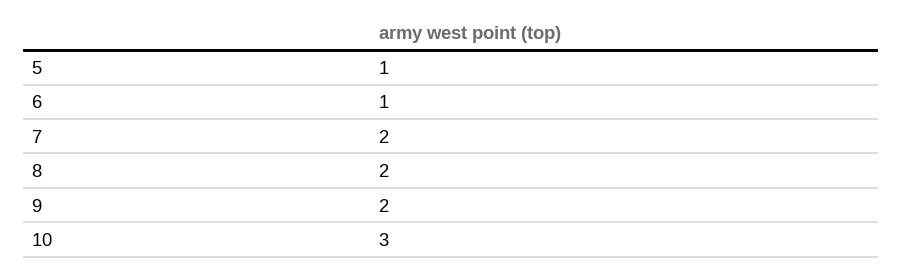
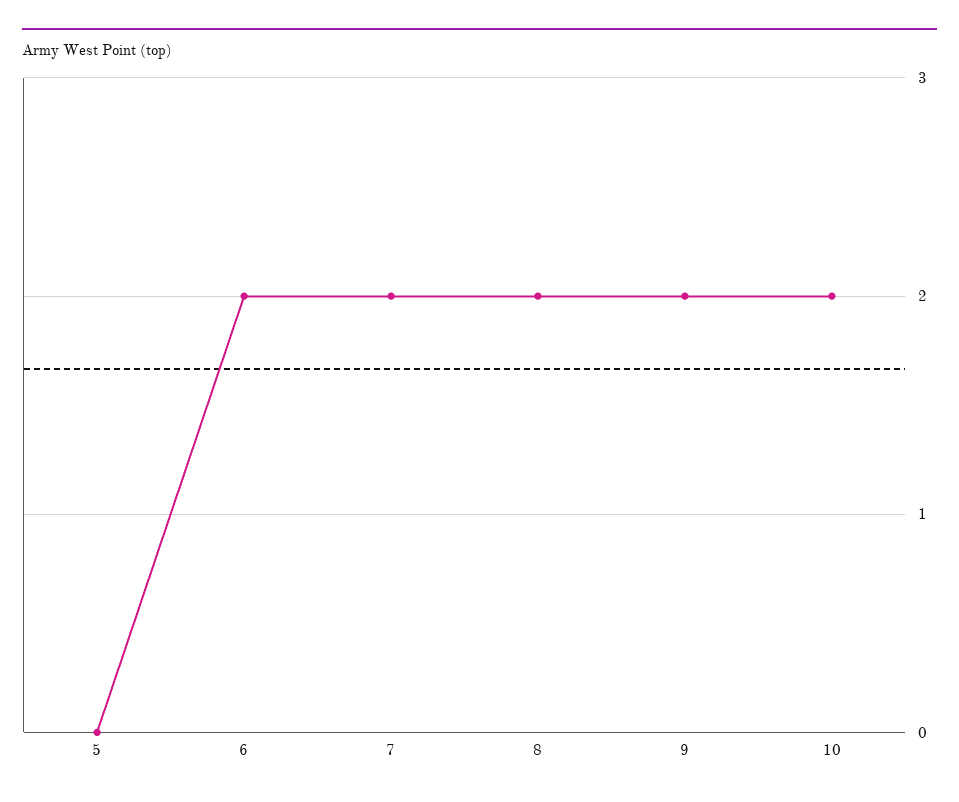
  {
-   "5": 1,
+   "5": 0,
-   "6": 1,
+   "6": 2,
    "7": 2,
    "8": 2,
    "9": 2,
-   "10": 3
+   "10": 2
  }

